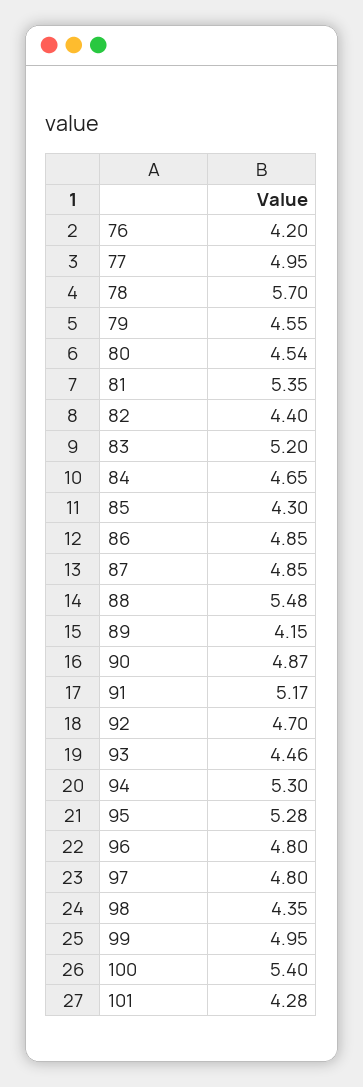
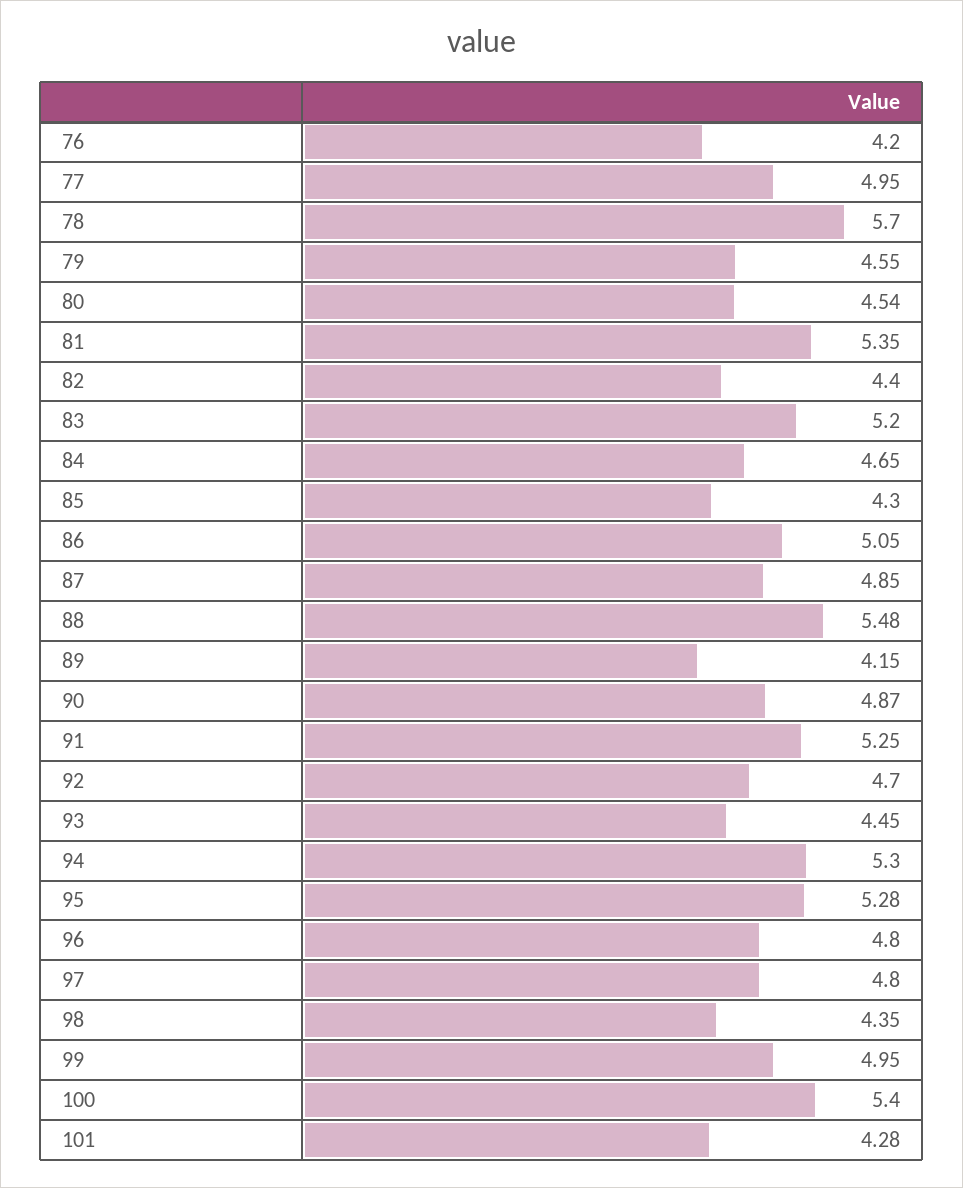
  {
    "76": 4.2,
    "77": 4.95,
    "78": 5.7,
    "79": 4.55,
    "80": 4.54,
    "81": 5.35,
    "82": 4.4,
    "83": 5.2,
    "84": 4.65,
    "85": 4.3,
-   "86": 4.85,
+   "86": 5.05,
    "87": 4.85,
    "88": 5.48,
    "89": 4.15,
    "90": 4.87,
-   "91": 5.17,
+   "91": 5.25,
    "92": 4.7,
-   "93": 4.46,
+   "93": 4.45,
    "94": 5.3,
    "95": 5.28,
    "96": 4.8,
    "97": 4.8,
    "98": 4.35,
    "99": 4.95,
    "100": 5.4,
    "101": 4.28
  }

